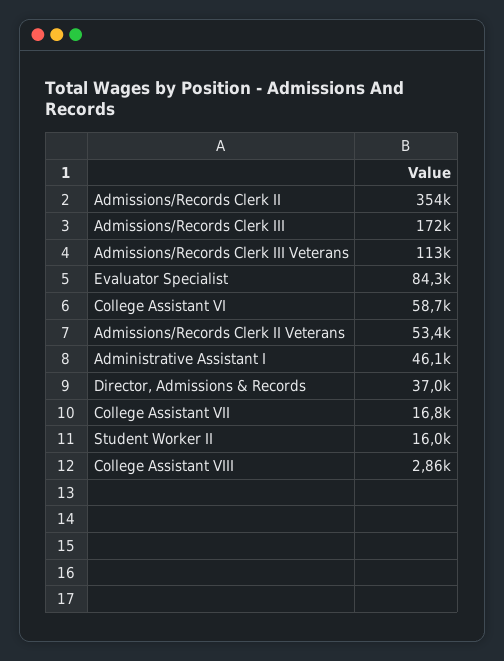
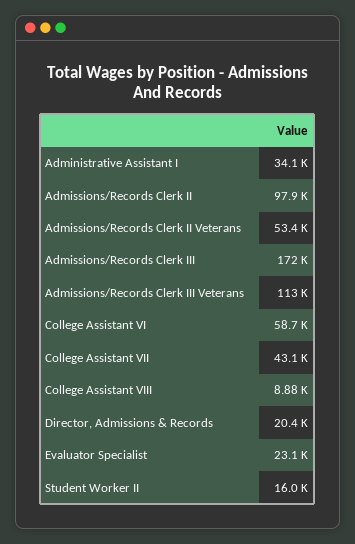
  {
-   "Admissions/Records Clerk II": 354000,
+   "Admissions/Records Clerk II": 97900,
    "Admissions/Records Clerk III": 172000,
    "Admissions/Records Clerk III Veterans": 113000,
-   "Evaluator Specialist": 84300,
+   "Evaluator Specialist": 23100,
    "College Assistant VI": 58700,
    "Admissions/Records Clerk II Veterans": 53400,
-   "Administrative Assistant I": 46100,
+   "Administrative Assistant I": 34100,
-   "Director, Admissions & Records": 37000,
+   "Director, Admissions & Records": 20400,
-   "College Assistant VII": 16800,
+   "College Assistant VII": 43100,
    "Student Worker II": 16000,
-   "College Assistant VIII": 2860
+   "College Assistant VIII": 8880
  }

